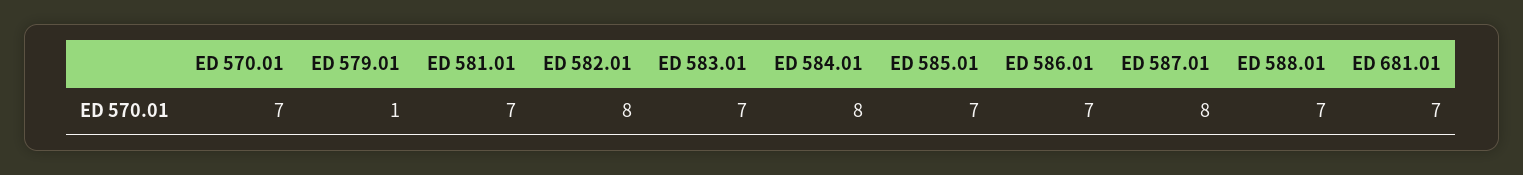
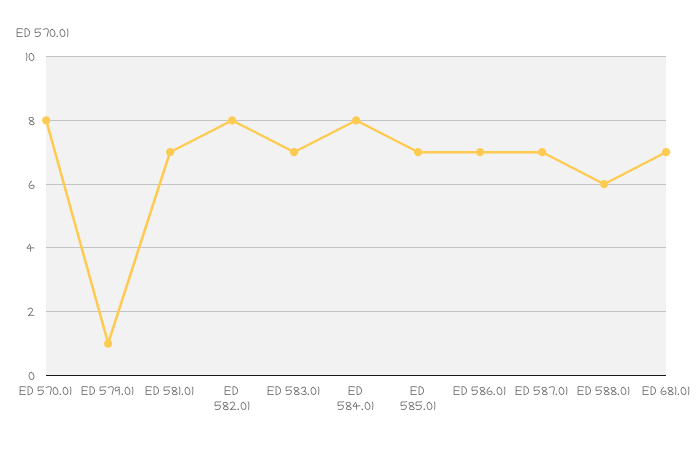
  {
-   "ED 570.01": 7,
+   "ED 570.01": 8,
    "ED 579.01": 1,
    "ED 581.01": 7,
    "ED 582.01": 8,
    "ED 583.01": 7,
    "ED 584.01": 8,
    "ED 585.01": 7,
    "ED 586.01": 7,
-   "ED 587.01": 8,
+   "ED 587.01": 7,
-   "ED 588.01": 7,
+   "ED 588.01": 6,
    "ED 681.01": 7
  }

